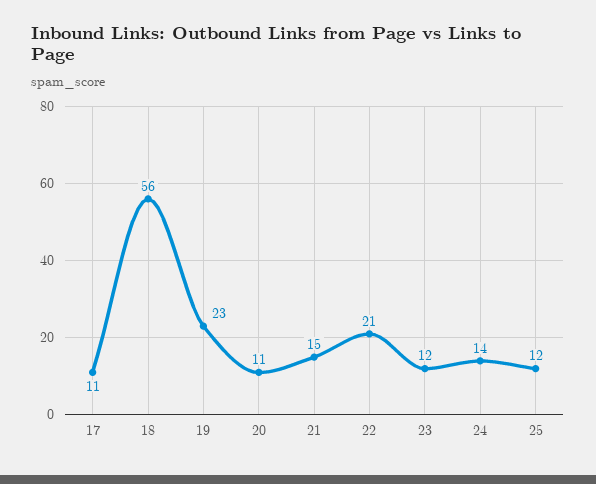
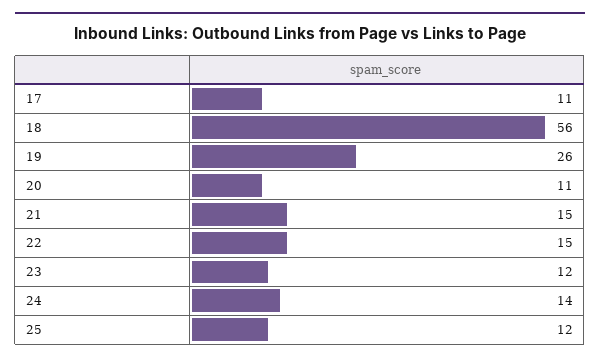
  {
    "17": 11,
    "18": 56,
-   "19": 23,
+   "19": 26,
    "20": 11,
    "21": 15,
-   "22": 21,
+   "22": 15,
    "23": 12,
    "24": 14,
    "25": 12
  }

